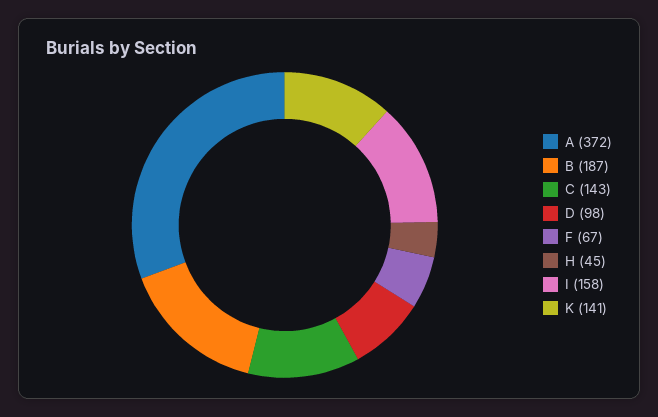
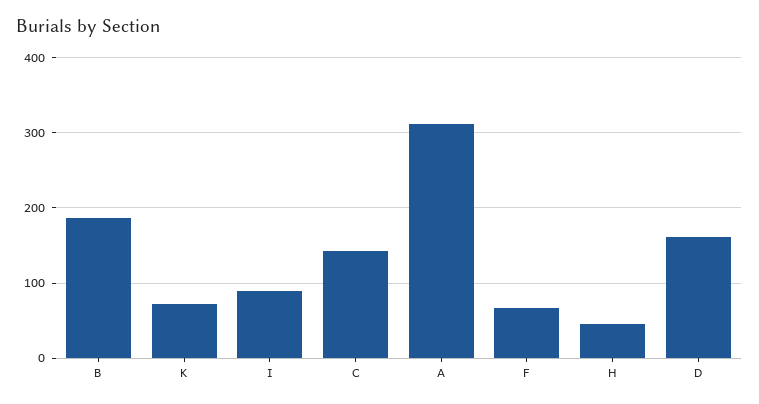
  {
-   "A": 372,
+   "A": 310,
    "B": 187,
    "C": 143,
-   "D": 98,
+   "D": 160,
    "F": 67,
    "H": 45,
-   "I": 158,
+   "I": 90,
-   "K": 141
+   "K": 70
  }

